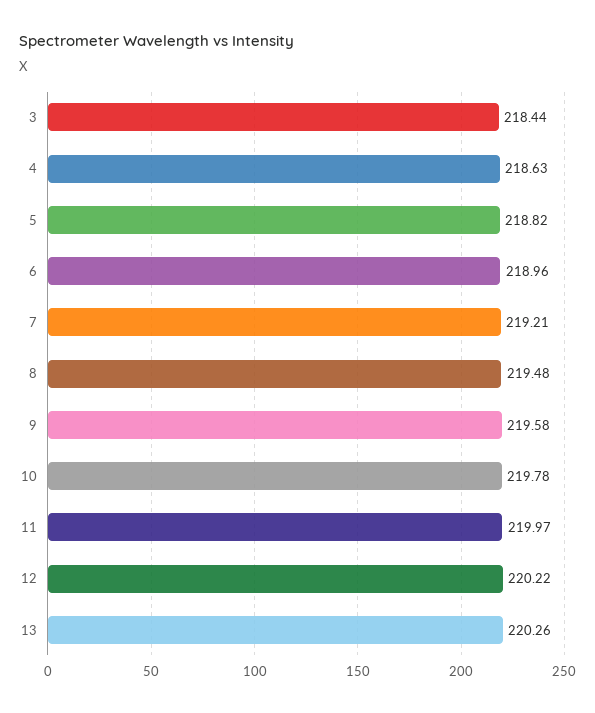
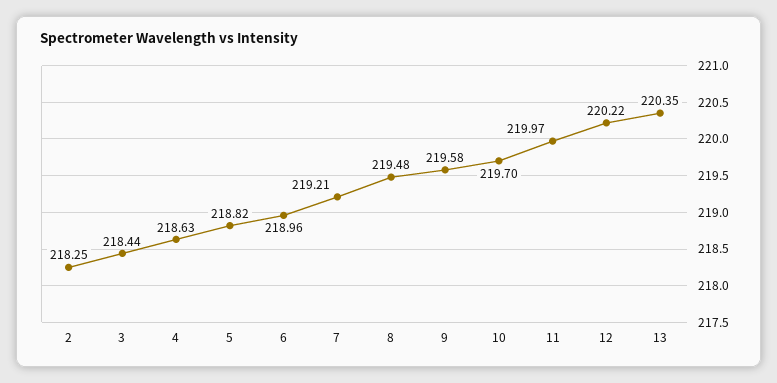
  {
    "3": 218.44,
    "4": 218.63,
    "5": 218.82,
    "6": 218.96,
    "7": 219.21,
    "8": 219.48,
    "9": 219.58,
-   "10": 219.78,
+   "10": 219.7,
    "11": 219.97,
    "12": 220.22,
-   "13": 220.26
+   "13": 220.35,
+   "2": 218.25
  }

